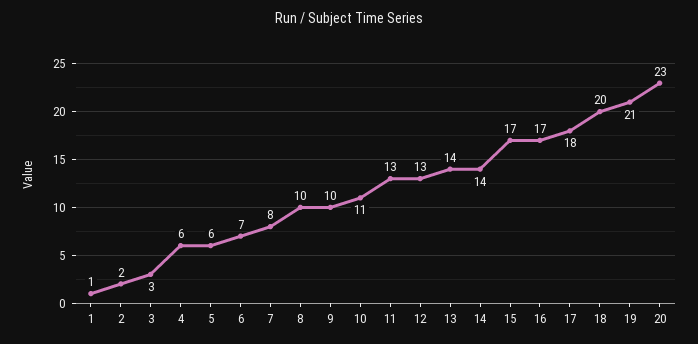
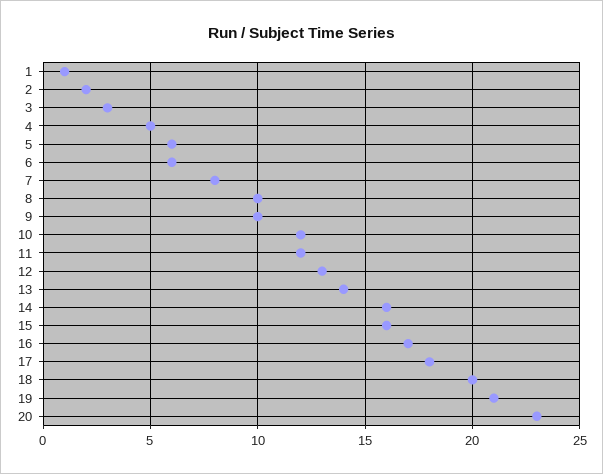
  {
    "1": 1,
    "2": 2,
    "3": 3,
-   "4": 6,
+   "4": 5,
    "5": 6,
-   "6": 7,
+   "6": 6,
    "7": 8,
    "8": 10,
    "9": 10,
-   "10": 11,
+   "10": 12,
-   "11": 13,
+   "11": 12,
    "12": 13,
    "13": 14,
-   "14": 14,
+   "14": 16,
-   "15": 17,
+   "15": 16,
    "16": 17,
    "17": 18,
    "18": 20,
    "19": 21,
    "20": 23
  }

